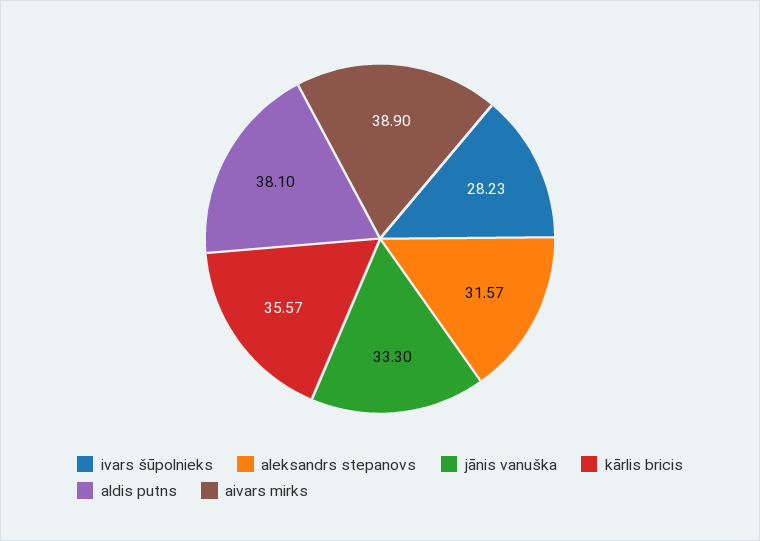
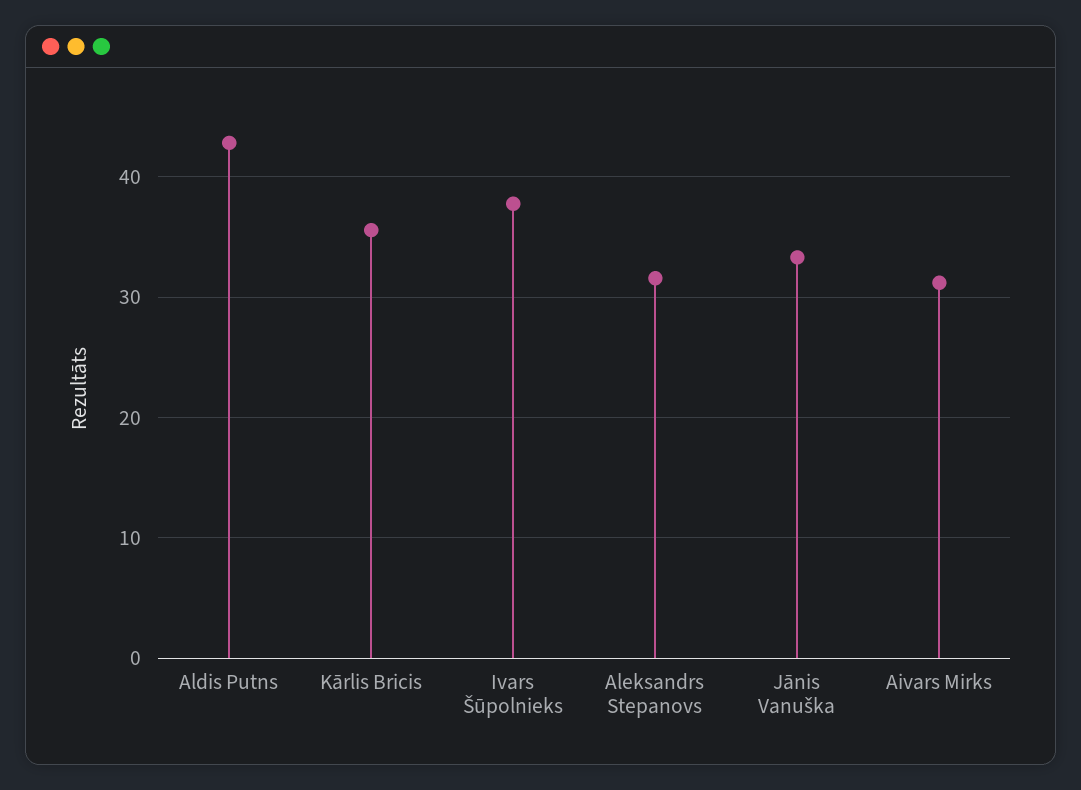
  {
-   "ivars šūpolnieks": 28.23,
+   "ivars šūpolnieks": 38,
    "aleksandrs stepanovs": 31.57,
    "jānis vanuška": 33.3,
    "kārlis bricis": 35.57,
-   "aldis putns": 38.1,
+   "aldis putns": 43,
-   "aivars mirks": 38.9
+   "aivars mirks": 31
  }

